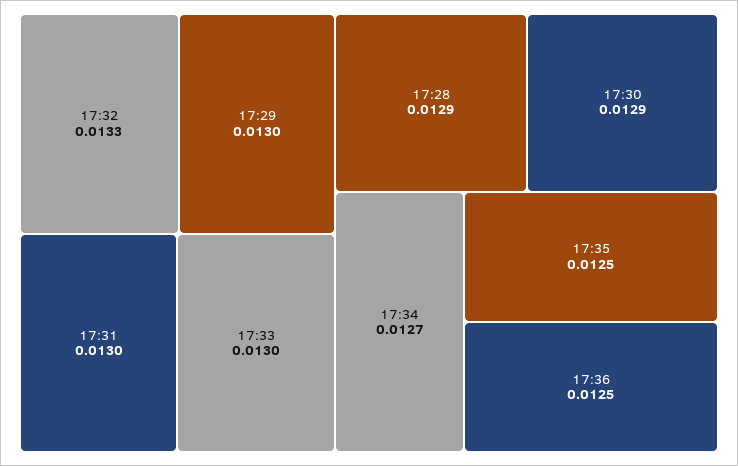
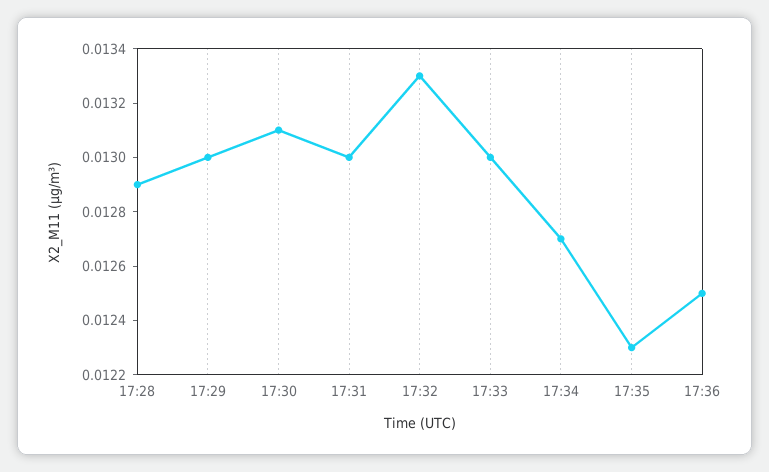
  {
    "17:32": 0.0133,
    "17:29": 0.013,
    "17:31": 0.013,
    "17:33": 0.013,
    "17:28": 0.0129,
-   "17:30": 0.0129,
+   "17:30": 0.0131,
    "17:34": 0.0127,
-   "17:35": 0.0125,
+   "17:35": 0.0123,
    "17:36": 0.0125
  }

